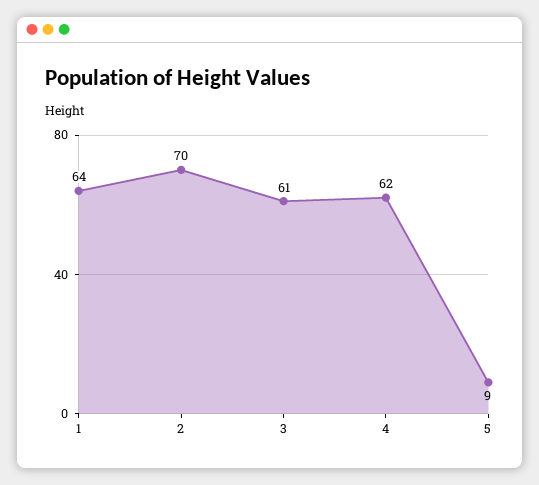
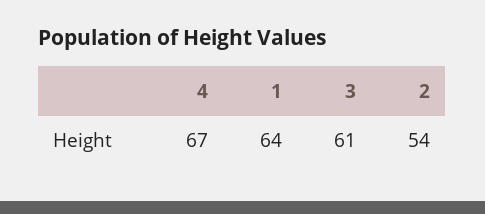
  {
    "1": 64,
-   "2": 70,
+   "2": 54,
    "3": 61,
-   "4": 62,
+   "4": 67
-   "5": 9
  }

